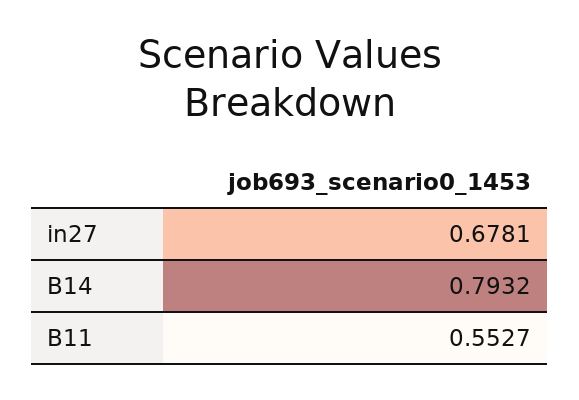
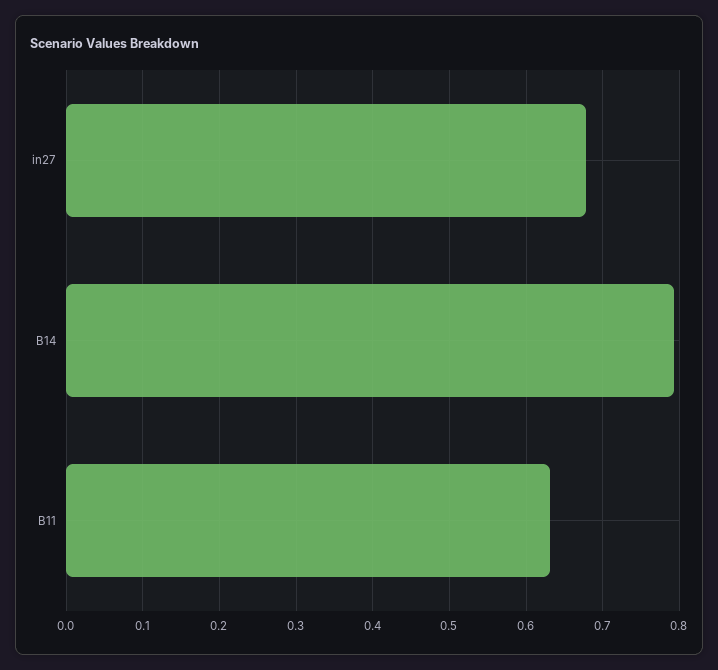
  {
    "in27": 0.6781,
    "B14": 0.7932,
-   "B11": 0.5527
+   "B11": 0.63
  }

